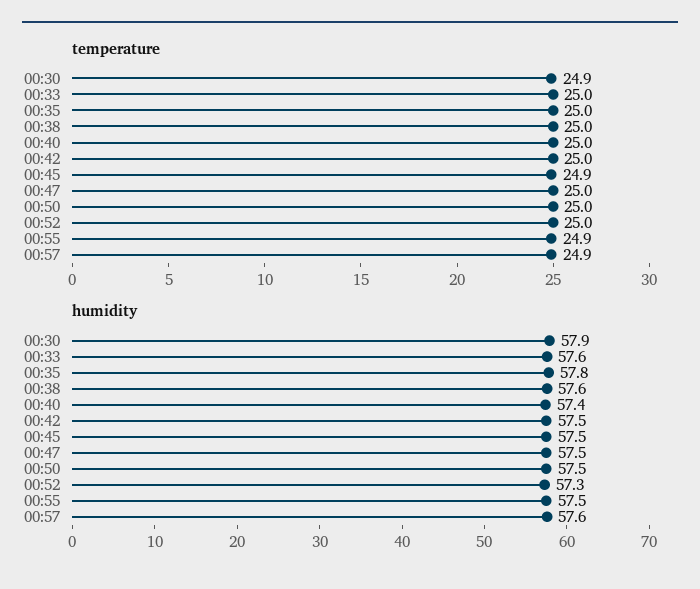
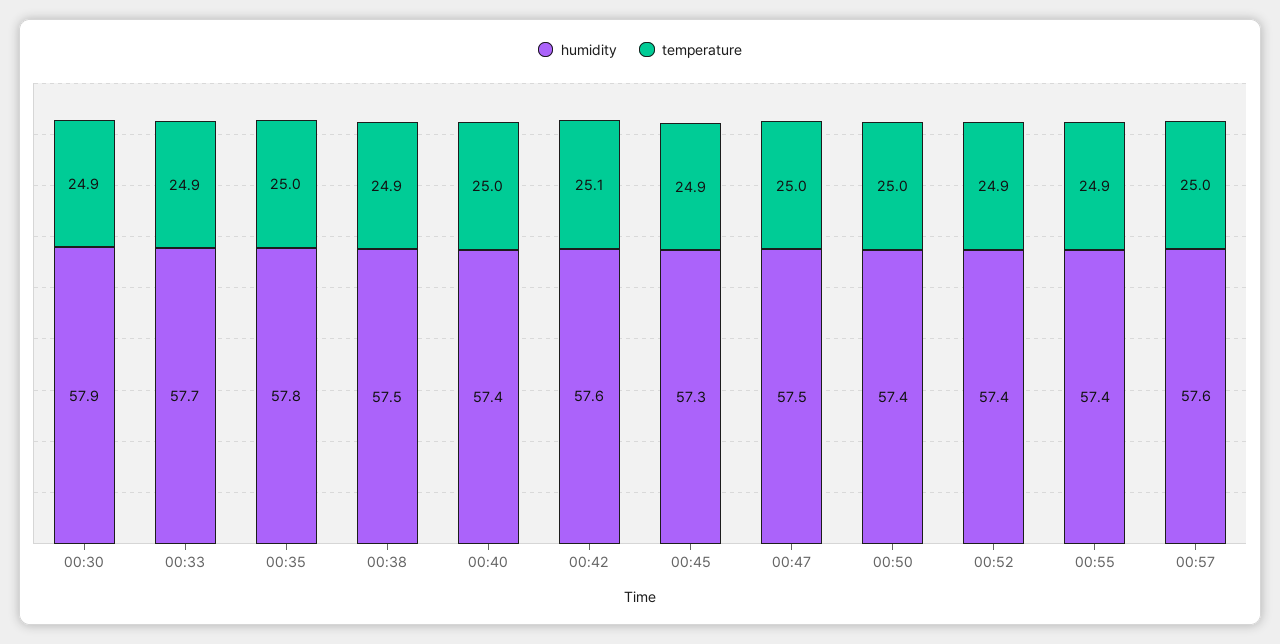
  {
    "temperature": {
      "00:30": 24.9,
-     "00:33": 25,
+     "00:33": 24.9,
      "00:35": 25,
-     "00:38": 25,
+     "00:38": 24.9,
      "00:40": 25,
-     "00:42": 25,
+     "00:42": 25.1,
      "00:45": 24.9,
      "00:47": 25,
      "00:50": 25,
-     "00:52": 25,
+     "00:52": 24.9,
      "00:55": 24.9,
-     "00:57": 24.9
+     "00:57": 25
    },
    "humidity": {
      "00:30": 57.9,
-     "00:33": 57.6,
+     "00:33": 57.7,
      "00:35": 57.8,
-     "00:38": 57.6,
+     "00:38": 57.5,
      "00:40": 57.4,
-     "00:42": 57.5,
+     "00:42": 57.6,
-     "00:45": 57.5,
+     "00:45": 57.3,
      "00:47": 57.5,
-     "00:50": 57.5,
+     "00:50": 57.4,
-     "00:52": 57.3,
+     "00:52": 57.4,
-     "00:55": 57.5,
+     "00:55": 57.4,
      "00:57": 57.6
    }
  }

